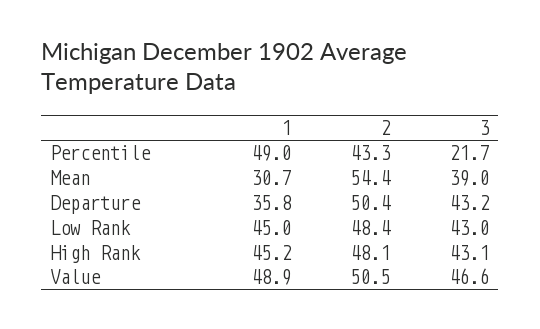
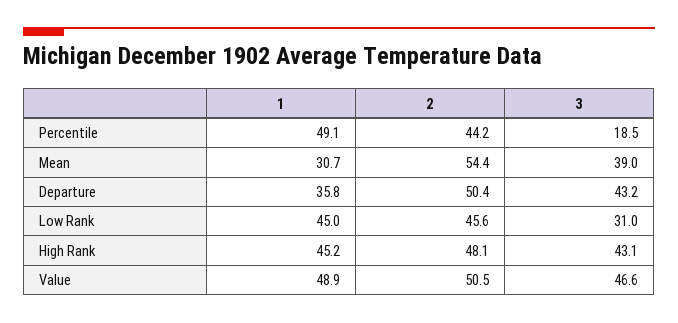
  {
    "1": {
-     "Percentile": 49,
+     "Percentile": 49.1,
      "Mean": 30.7,
      "Departure": 35.8,
      "Low Rank": 45,
      "High Rank": 45.2,
      "Value": 48.9
    },
    "2": {
-     "Percentile": 43.3,
+     "Percentile": 44.2,
      "Mean": 54.4,
      "Departure": 50.4,
-     "Low Rank": 48.4,
+     "Low Rank": 45.6,
      "High Rank": 48.1,
      "Value": 50.5
    },
    "3": {
-     "Percentile": 21.7,
+     "Percentile": 18.5,
      "Mean": 39,
      "Departure": 43.2,
-     "Low Rank": 43,
+     "Low Rank": 31,
      "High Rank": 43.1,
      "Value": 46.6
    }
  }

